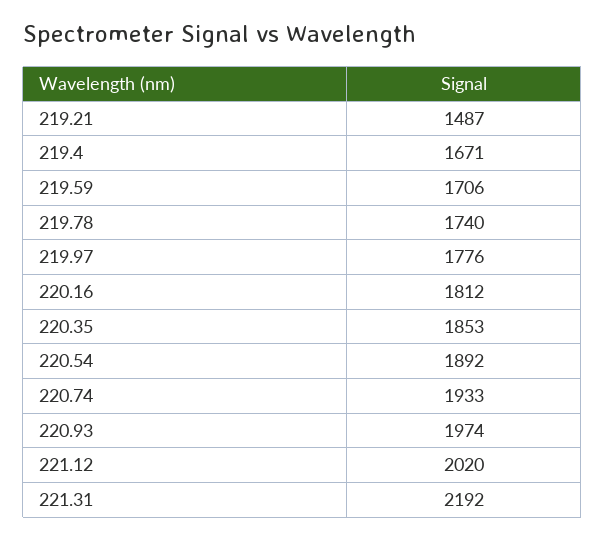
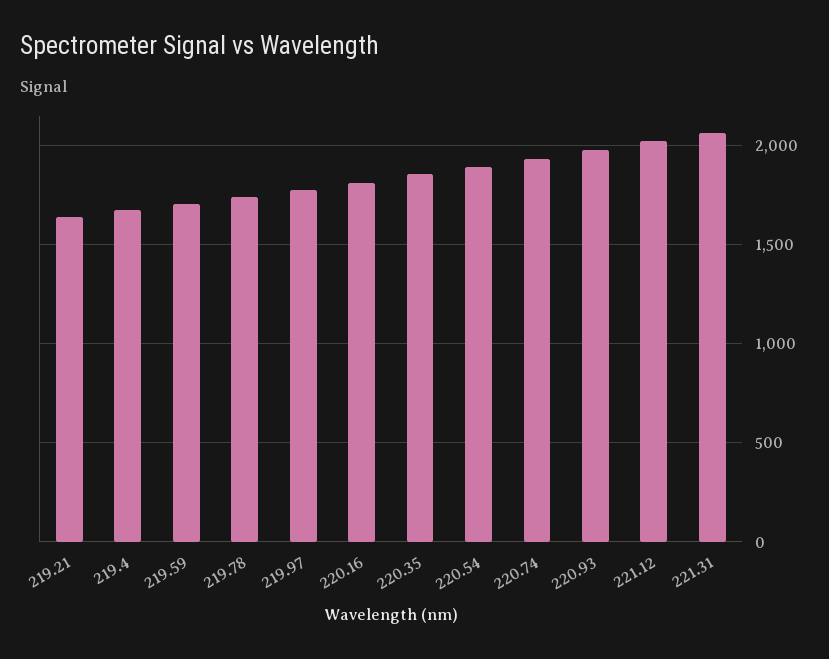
  {
-   "219.21": 1487,
+   "219.21": 1650,
    "219.4": 1671,
    "219.59": 1706,
    "219.78": 1740,
    "219.97": 1776,
    "220.16": 1812,
    "220.35": 1853,
    "220.54": 1892,
    "220.74": 1933,
    "220.93": 1974,
    "221.12": 2020,
-   "221.31": 2192
+   "221.31": 2050
  }

